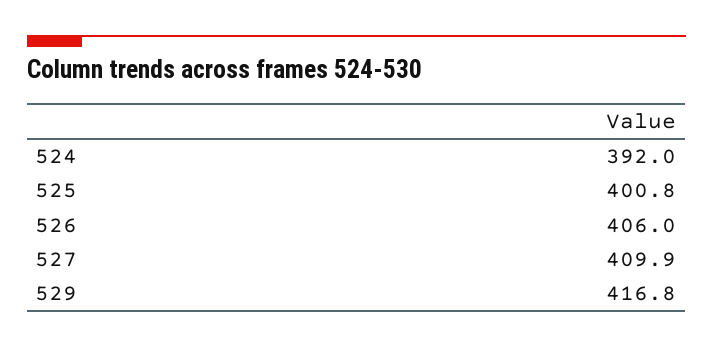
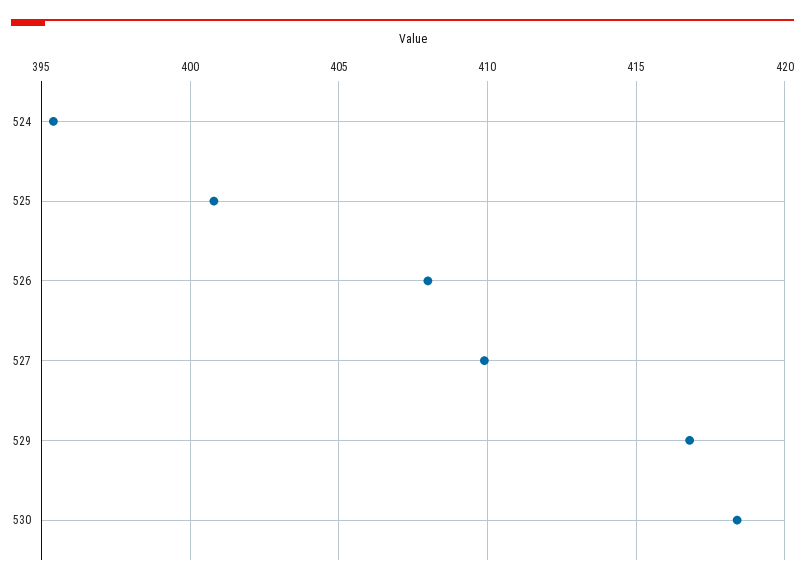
  {
-   "524": 392,
+   "524": 395.5,
    "525": 400.8,
-   "526": 406,
+   "526": 408,
    "527": 409.9,
-   "529": 416.8
+   "529": 416.8,
+   "530": 418.5
  }

